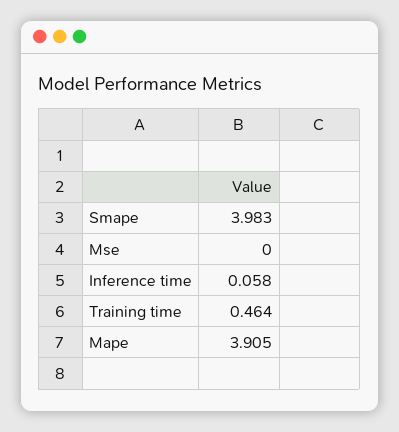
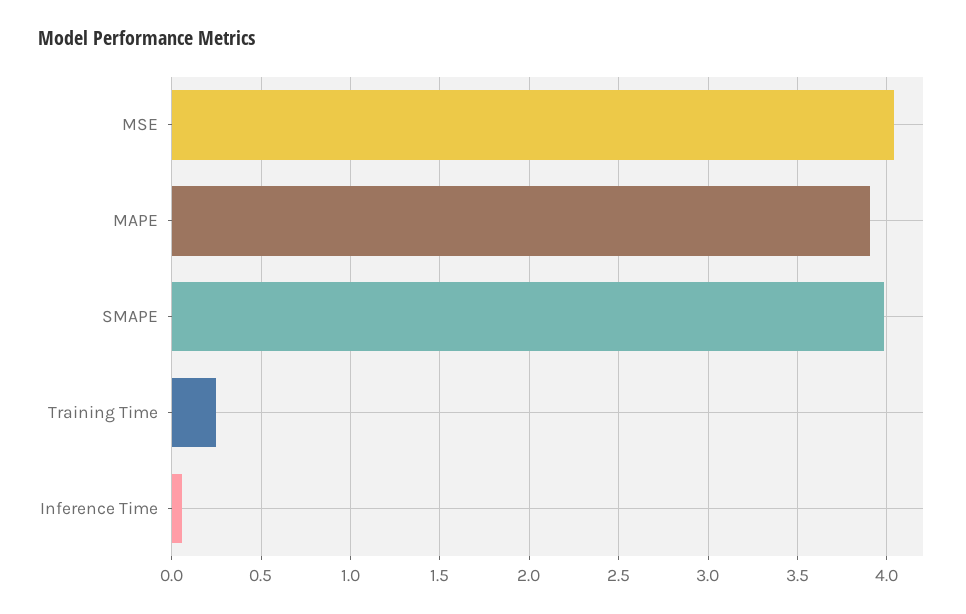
  {
    "Smape": 3.983,
-   "Mse": 0,
+   "Mse": 4.05,
    "Inference time": 0.058,
-   "Training time": 0.464,
+   "Training time": 0.25,
    "Mape": 3.905
  }

